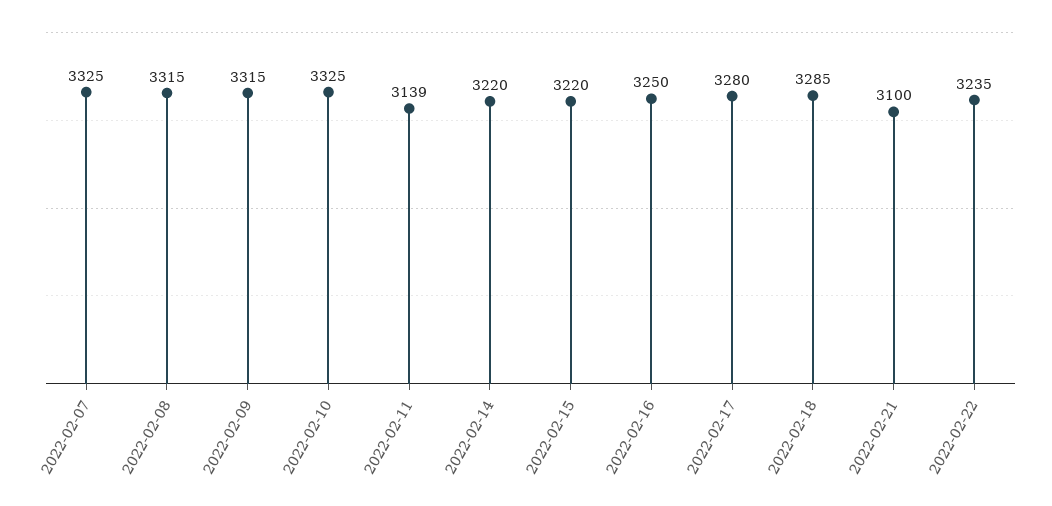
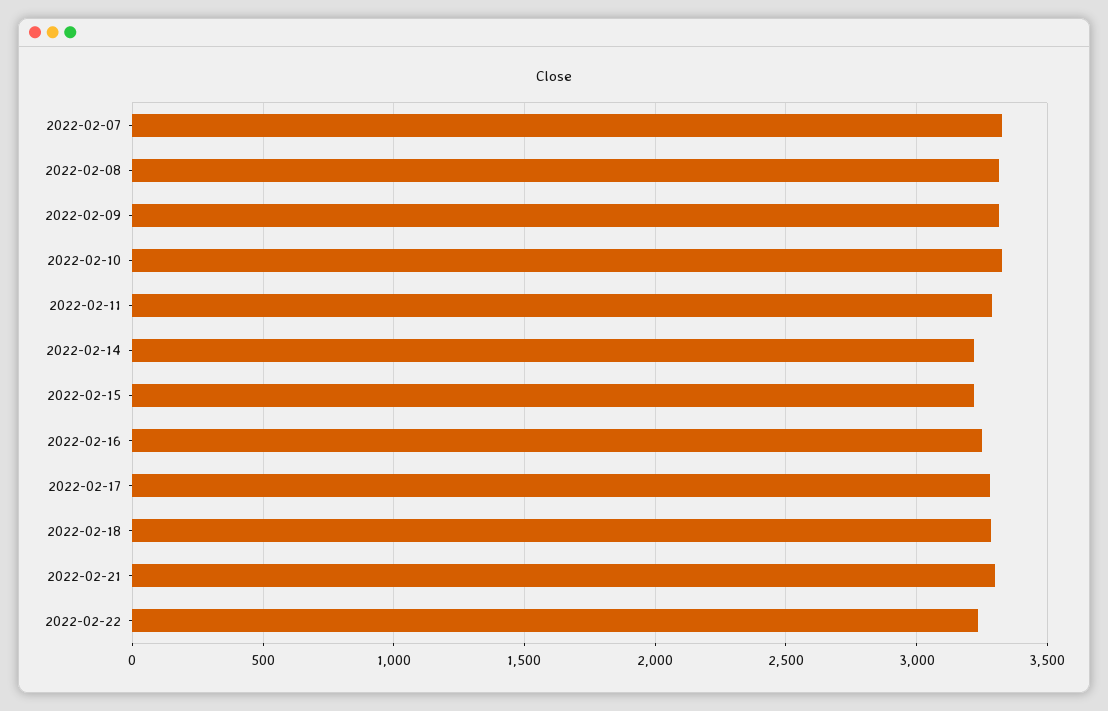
  {
    "2022-02-07": 3325,
    "2022-02-08": 3315,
    "2022-02-09": 3315,
    "2022-02-10": 3325,
-   "2022-02-11": 3139,
+   "2022-02-11": 3300,
    "2022-02-14": 3220,
    "2022-02-15": 3220,
    "2022-02-16": 3250,
    "2022-02-17": 3280,
    "2022-02-18": 3285,
-   "2022-02-21": 3100,
+   "2022-02-21": 3300,
    "2022-02-22": 3235
  }

